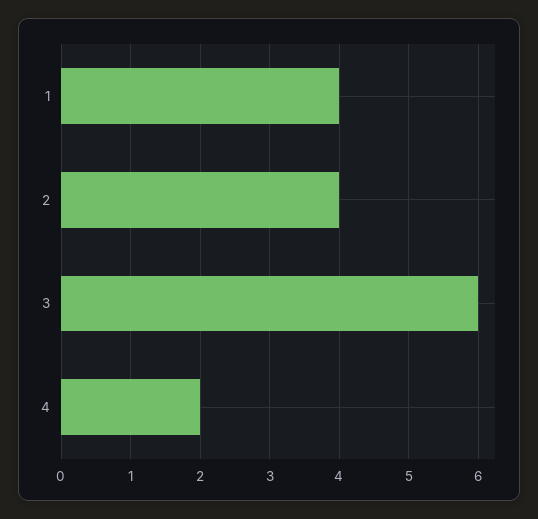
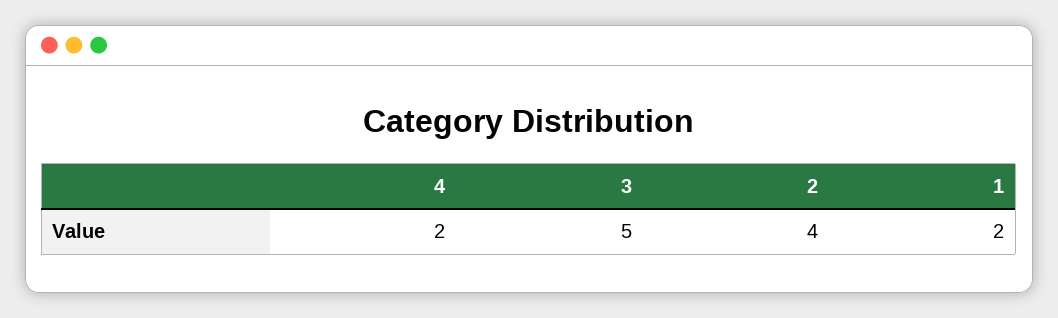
  {
-   "1": 4,
+   "1": 2,
    "2": 4,
-   "3": 6,
+   "3": 5,
    "4": 2
  }

